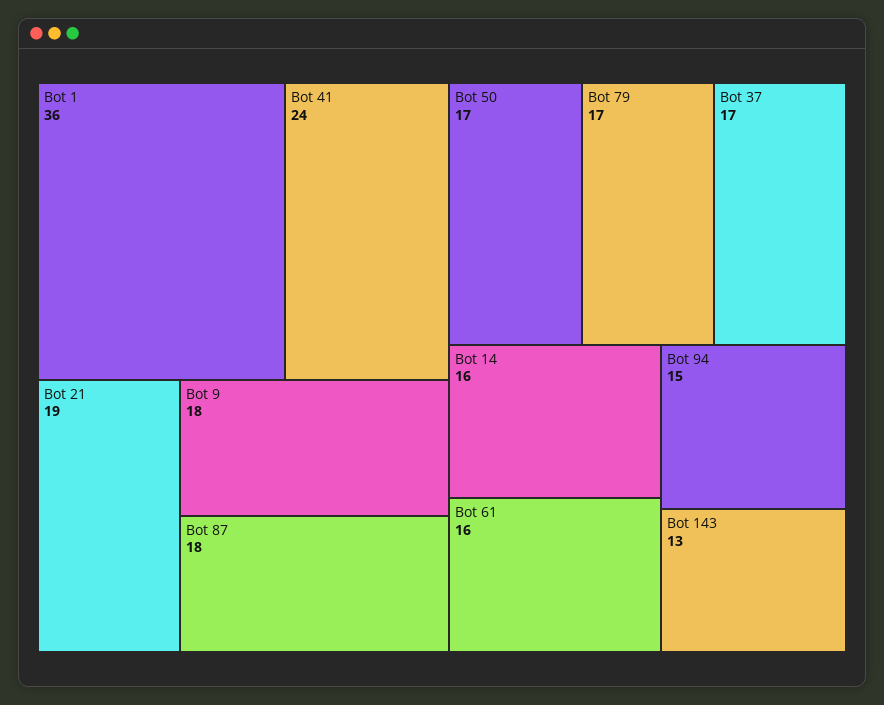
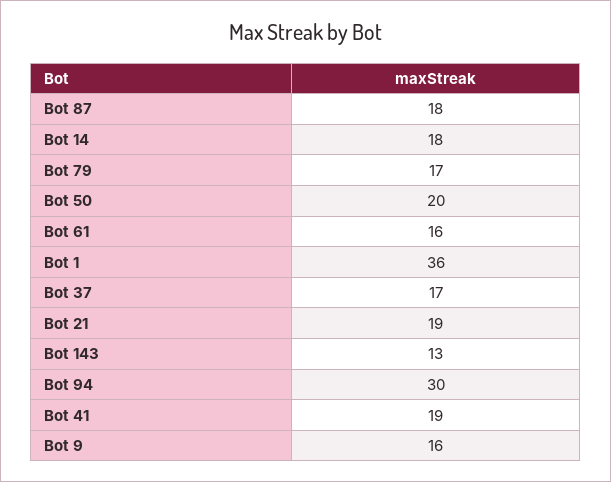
  {
    "Bot 1": 36,
-   "Bot 41": 24,
+   "Bot 41": 19,
    "Bot 21": 19,
-   "Bot 9": 18,
+   "Bot 9": 16,
    "Bot 87": 18,
-   "Bot 50": 17,
+   "Bot 50": 20,
    "Bot 79": 17,
    "Bot 37": 17,
-   "Bot 14": 16,
+   "Bot 14": 18,
    "Bot 61": 16,
-   "Bot 94": 15,
+   "Bot 94": 30,
    "Bot 143": 13
  }

